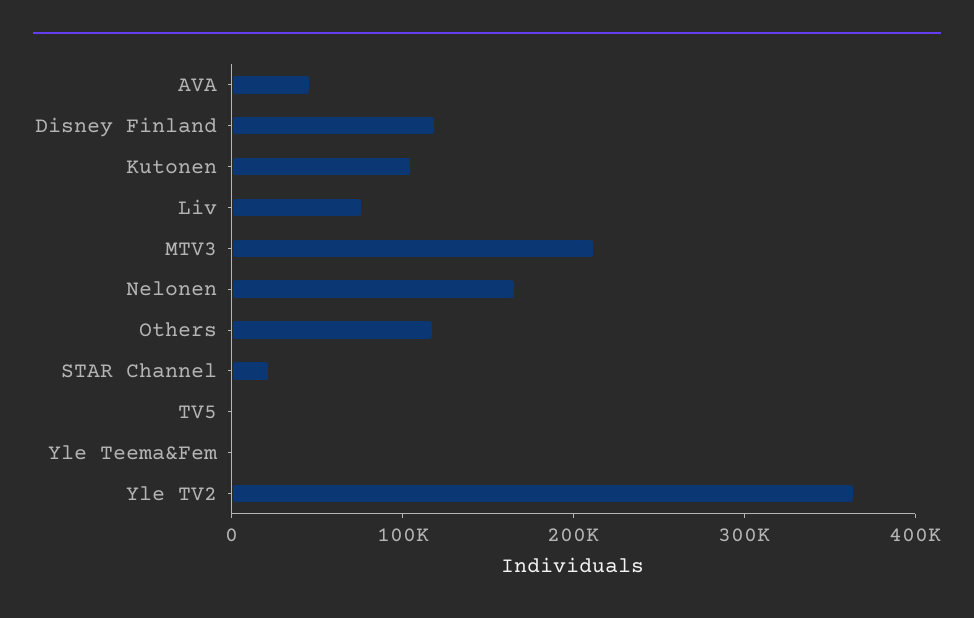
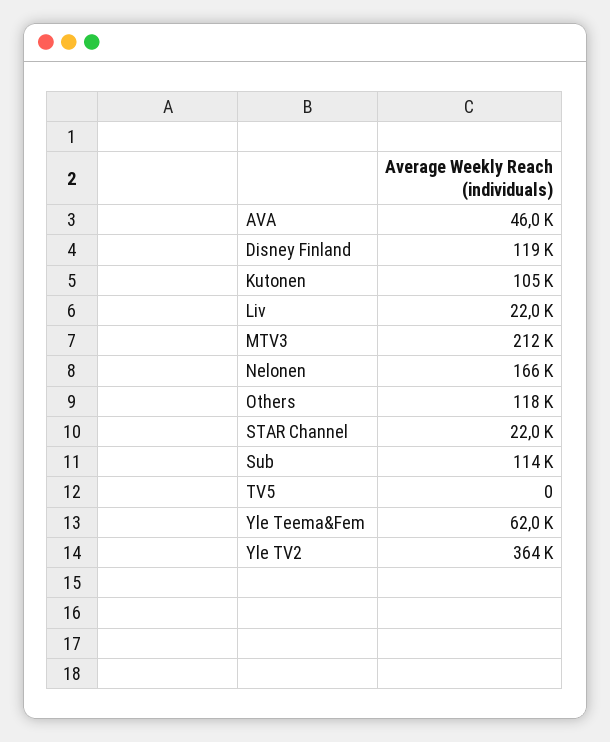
  {
    "AVA": 46000,
    "Disney Finland": 119000,
    "Kutonen": 105000,
-   "Liv": 80000,
+   "Liv": 22000,
    "MTV3": 212000,
    "Nelonen": 166000,
    "Others": 118000,
    "STAR Channel": 22000,
    "TV5": 0,
-   "Yle Teema&Fem": 0,
+   "Yle Teema&Fem": 62000,
-   "Yle TV2": 364000
+   "Yle TV2": 364000,
+   "Sub": 114000
  }

